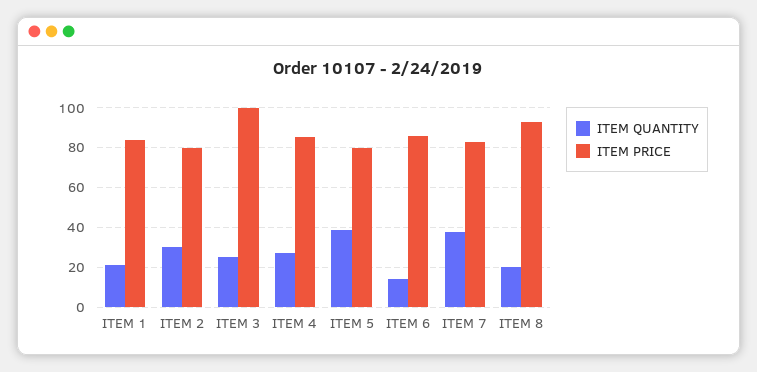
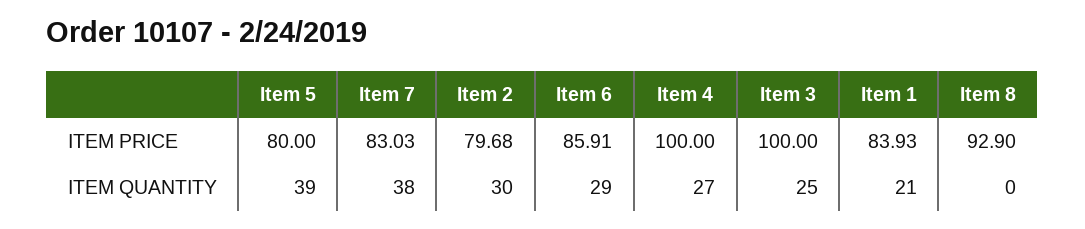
  {
    "ITEM QUANTITY": {
      "ITEM 1": 21,
      "ITEM 2": 30,
      "ITEM 3": 25,
      "ITEM 4": 27,
      "ITEM 5": 39,
-     "ITEM 6": 15,
+     "ITEM 6": 29,
      "ITEM 7": 38,
-     "ITEM 8": 20
+     "ITEM 8": 0
    },
    "ITEM PRICE": {
      "ITEM 1": 83.93,
      "ITEM 2": 79.68,
      "ITEM 3": 100,
-     "ITEM 4": 85,
+     "ITEM 4": 100,
      "ITEM 5": 80,
      "ITEM 6": 85.91,
      "ITEM 7": 83.03,
      "ITEM 8": 92.9
    }
  }

